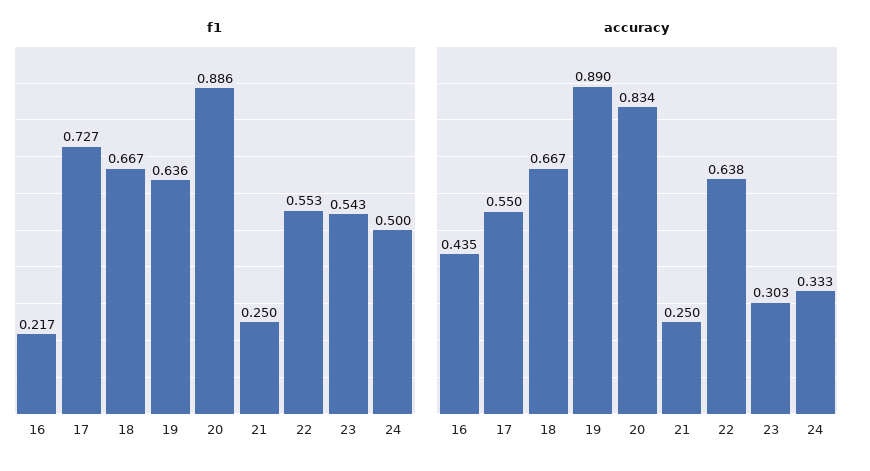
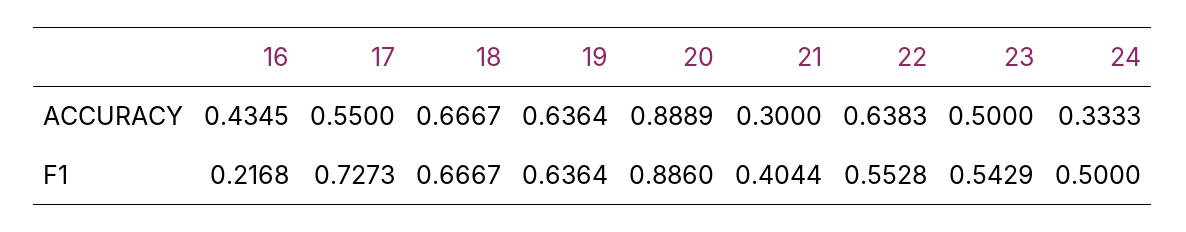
  {
    "f1": {
      "16": 0.2168,
      "17": 0.7273,
      "18": 0.6667,
      "19": 0.6364,
      "20": 0.886,
-     "21": 0.25,
+     "21": 0.4044,
      "22": 0.5528,
      "23": 0.5429,
      "24": 0.5
    },
    "accuracy": {
      "16": 0.4345,
      "17": 0.55,
      "18": 0.6667,
-     "19": 0.89,
+     "19": 0.6364,
-     "20": 0.834,
+     "20": 0.8889,
-     "21": 0.25,
+     "21": 0.3,
      "22": 0.6383,
-     "23": 0.303,
+     "23": 0.5,
      "24": 0.3333
    }
  }

